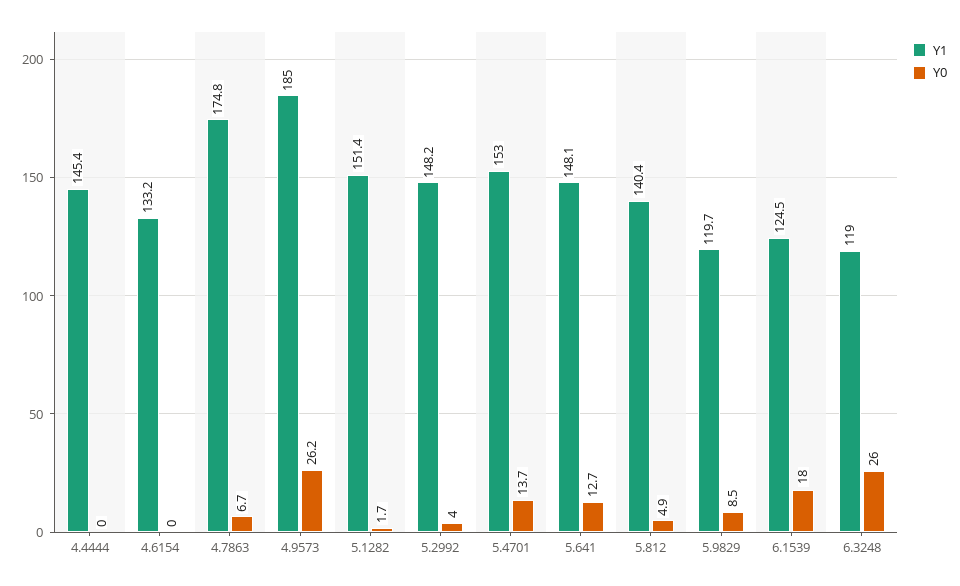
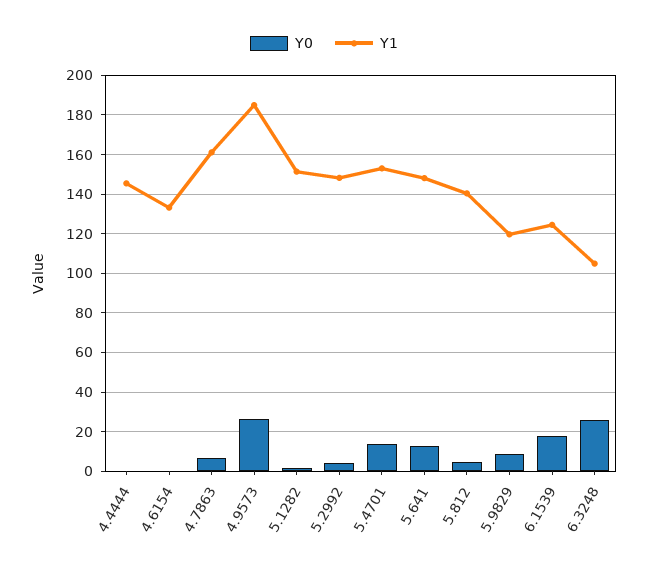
  {
    "Y1": {
      "4.4444": 145.4,
      "4.6154": 133.2,
-     "4.7863": 174.8,
+     "4.7863": 160,
      "4.9573": 185,
      "5.1282": 151.4,
      "5.2992": 148.2,
      "5.4701": 153,
      "5.641": 148.1,
      "5.812": 140.4,
      "5.9829": 119.7,
      "6.1539": 124.5,
-     "6.3248": 119
+     "6.3248": 105
    },
    "Y0": {
      "4.4444": 0,
      "4.6154": 0,
      "4.7863": 6.7,
      "4.9573": 26.2,
      "5.1282": 1.7,
      "5.2992": 4,
      "5.4701": 13.7,
      "5.641": 12.7,
      "5.812": 4.9,
      "5.9829": 8.5,
      "6.1539": 18,
      "6.3248": 26
    }
  }

